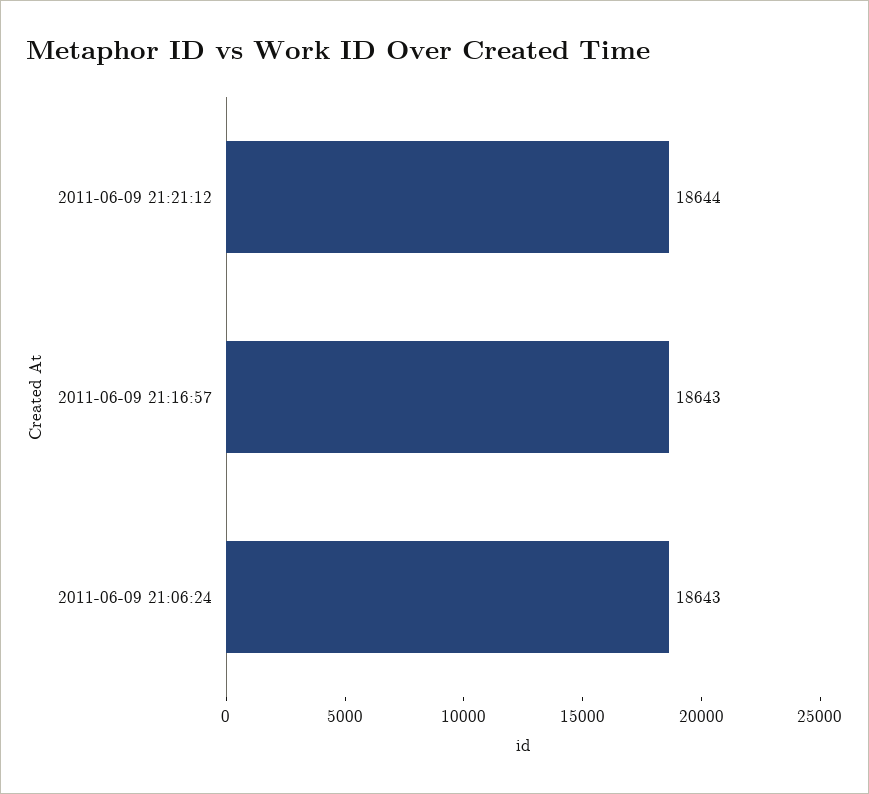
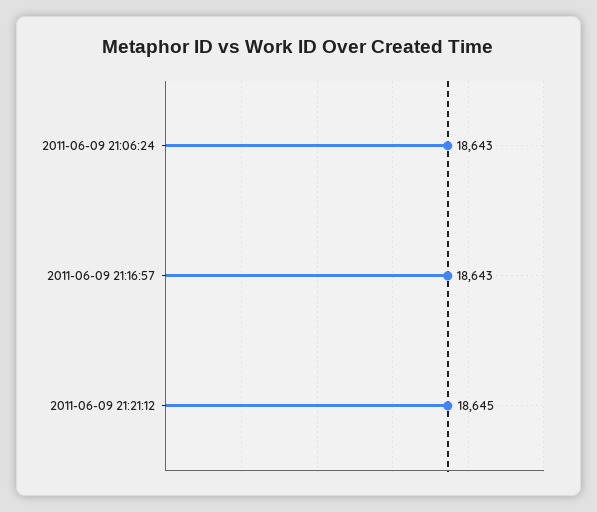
  {
-   "2011-06-09 21:21:12": 18644,
+   "2011-06-09 21:21:12": 18645,
    "2011-06-09 21:16:57": 18643,
    "2011-06-09 21:06:24": 18643
  }

